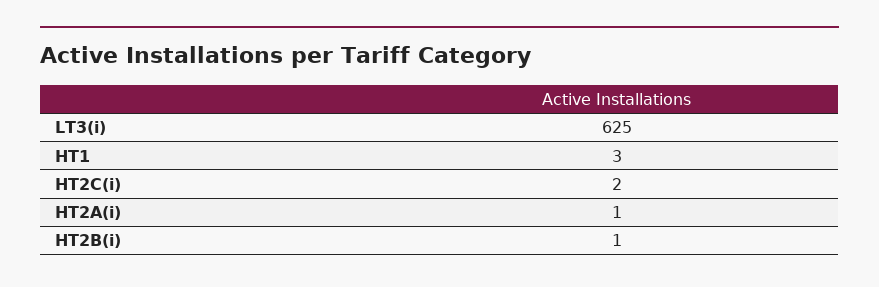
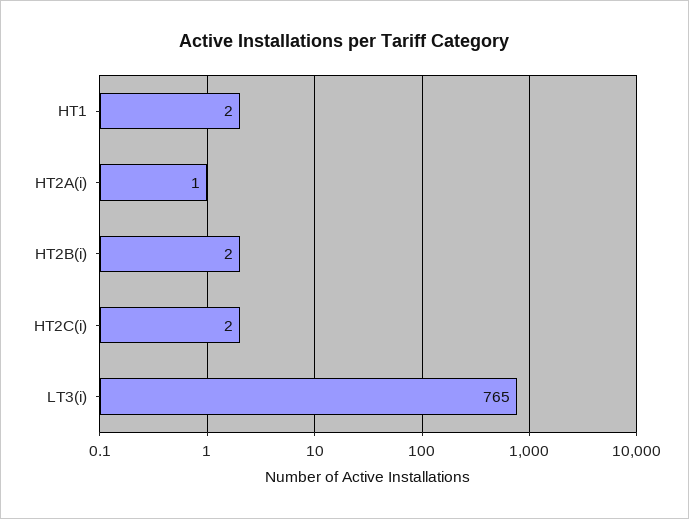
  {
-   "LT3(i)": 625,
+   "LT3(i)": 765,
-   "HT1": 3,
+   "HT1": 2,
    "HT2C(i)": 2,
    "HT2A(i)": 1,
-   "HT2B(i)": 1
+   "HT2B(i)": 2
  }

